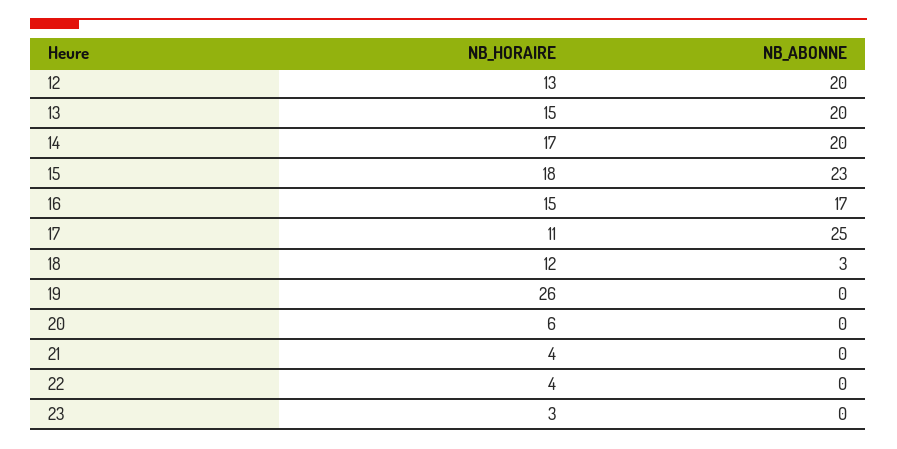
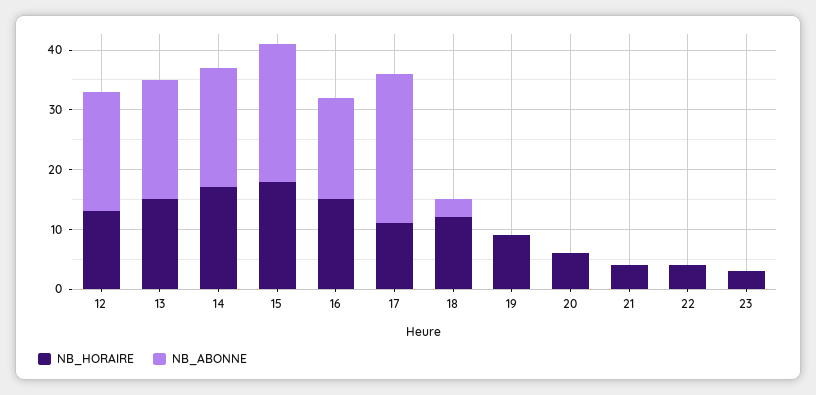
  {
    "NB_HORAIRE": {
      "12": 13,
      "13": 15,
      "14": 17,
      "15": 18,
      "16": 15,
      "17": 11,
      "18": 12,
-     "19": 26,
+     "19": 10,
      "20": 6,
      "21": 4,
      "22": 4,
      "23": 3
    },
    "NB_ABONNE": {
      "12": 20,
      "13": 20,
      "14": 20,
      "15": 23,
      "16": 17,
      "17": 25,
      "18": 3,
      "19": 0,
      "20": 0,
      "21": 0,
      "22": 0,
      "23": 0
    }
  }

